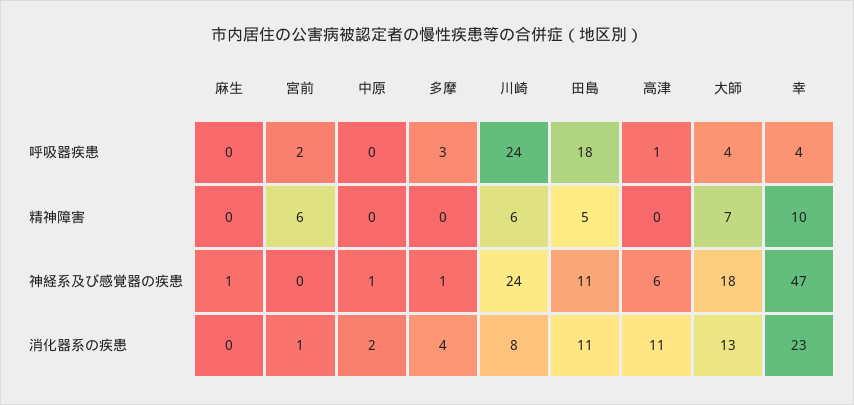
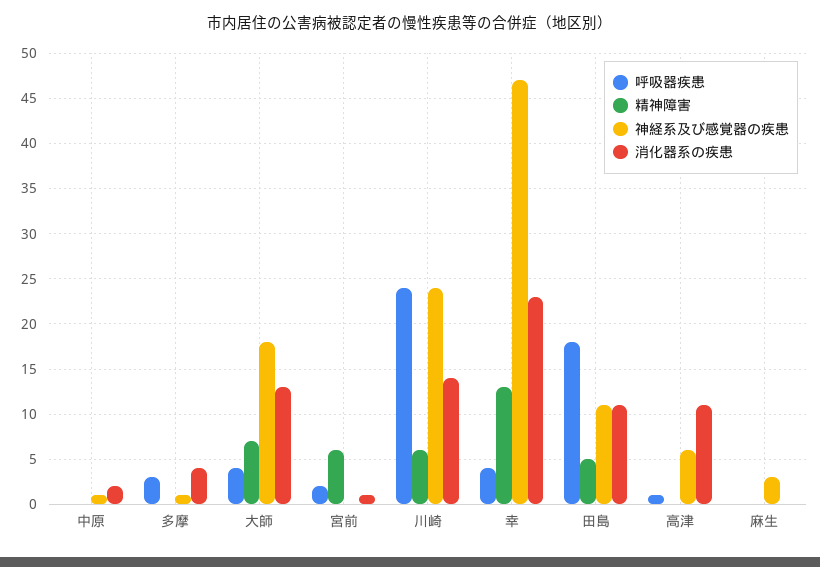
  {
    "呼吸器疾患": {
      "麻生": 0,
      "宮前": 2,
      "中原": 0,
      "多摩": 3,
      "川崎": 24,
      "田島": 18,
      "高津": 1,
      "大師": 4,
      "幸": 4
    },
    "精神障害": {
      "麻生": 0,
      "宮前": 6,
      "中原": 0,
      "多摩": 0,
      "川崎": 6,
      "田島": 5,
      "高津": 0,
      "大師": 7,
-     "幸": 10
+     "幸": 13
    },
    "神経系及び感覚器の疾患": {
-     "麻生": 1,
+     "麻生": 3,
      "宮前": 0,
      "中原": 1,
      "多摩": 1,
      "川崎": 24,
      "田島": 11,
      "高津": 6,
      "大師": 18,
      "幸": 47
    },
    "消化器系の疾患": {
      "麻生": 0,
      "宮前": 1,
      "中原": 2,
      "多摩": 4,
-     "川崎": 8,
+     "川崎": 14,
      "田島": 11,
      "高津": 11,
      "大師": 13,
      "幸": 23
    }
  }

